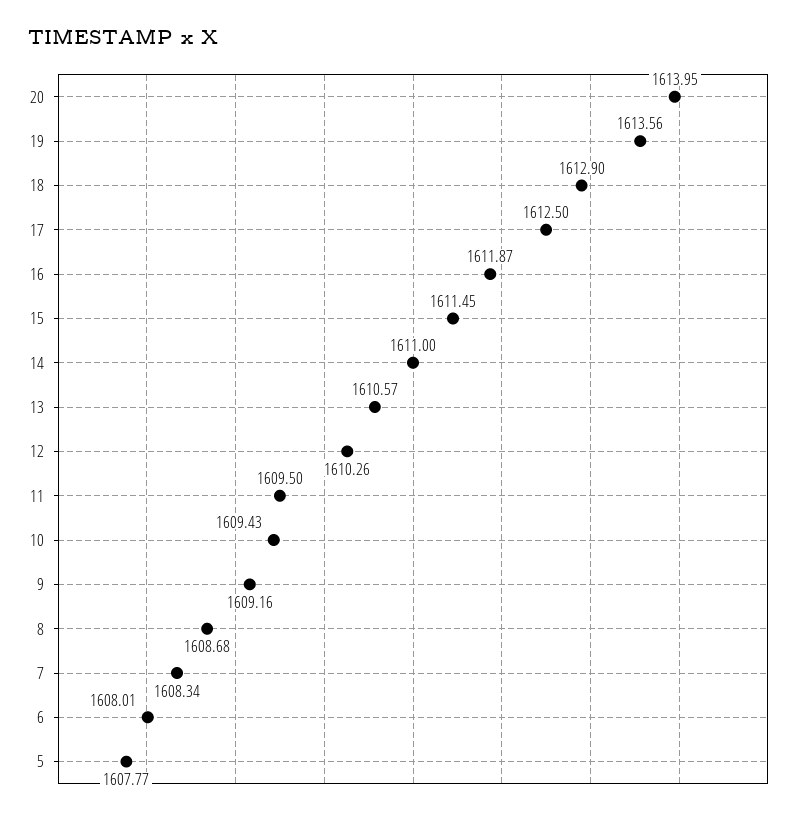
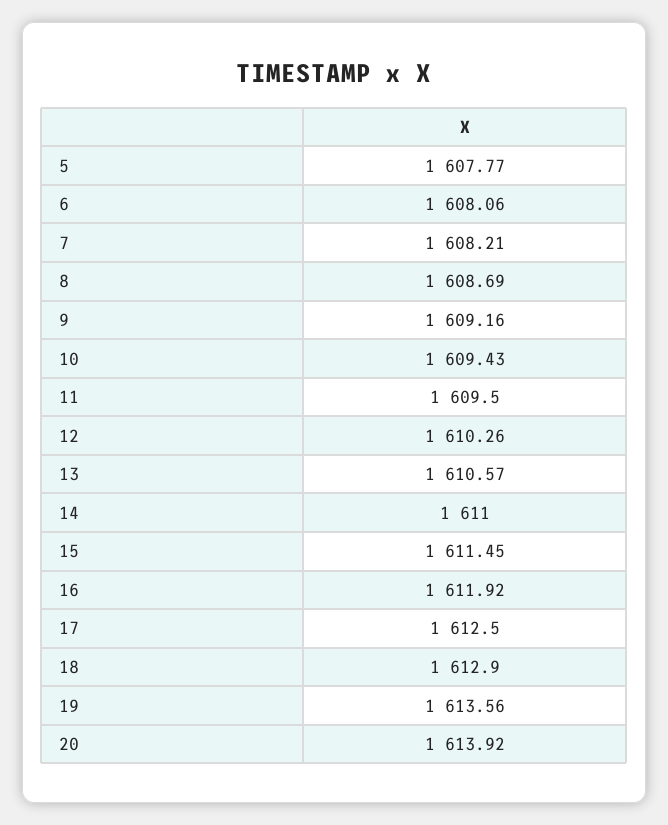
  {
-   "20": 1613.95,
+   "20": 1613.92,
    "19": 1613.56,
    "18": 1612.9,
    "17": 1612.5,
-   "16": 1611.87,
+   "16": 1611.92,
    "15": 1611.45,
    "14": 1611,
    "13": 1610.57,
    "12": 1610.26,
    "11": 1609.5,
    "10": 1609.43,
    "9": 1609.16,
-   "8": 1608.68,
+   "8": 1608.69,
-   "7": 1608.34,
+   "7": 1608.21,
-   "6": 1608.01,
+   "6": 1608.06,
    "5": 1607.77
  }

